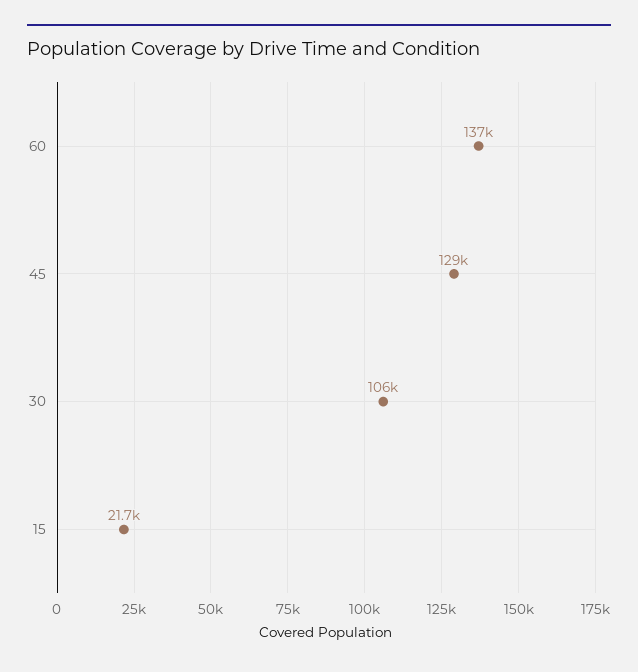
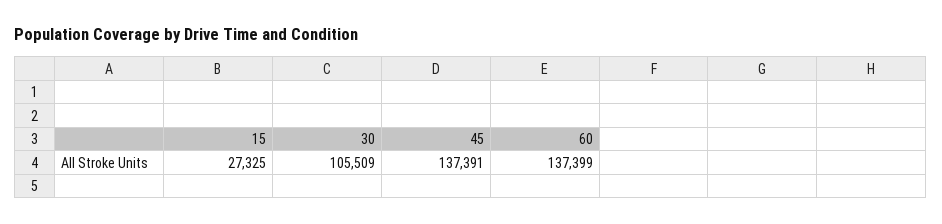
  {
    "60": 137399,
-   "45": 129000,
+   "45": 137391,
    "30": 105509,
-   "15": 21700
+   "15": 27325
  }

